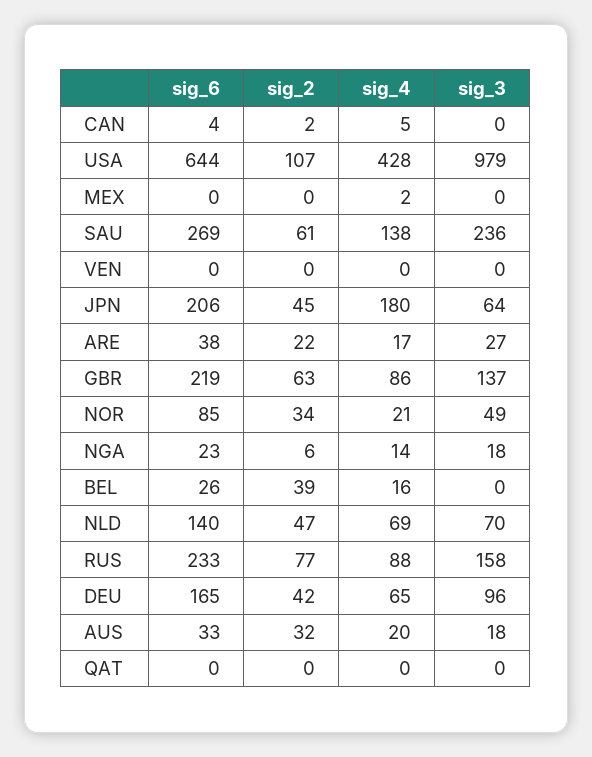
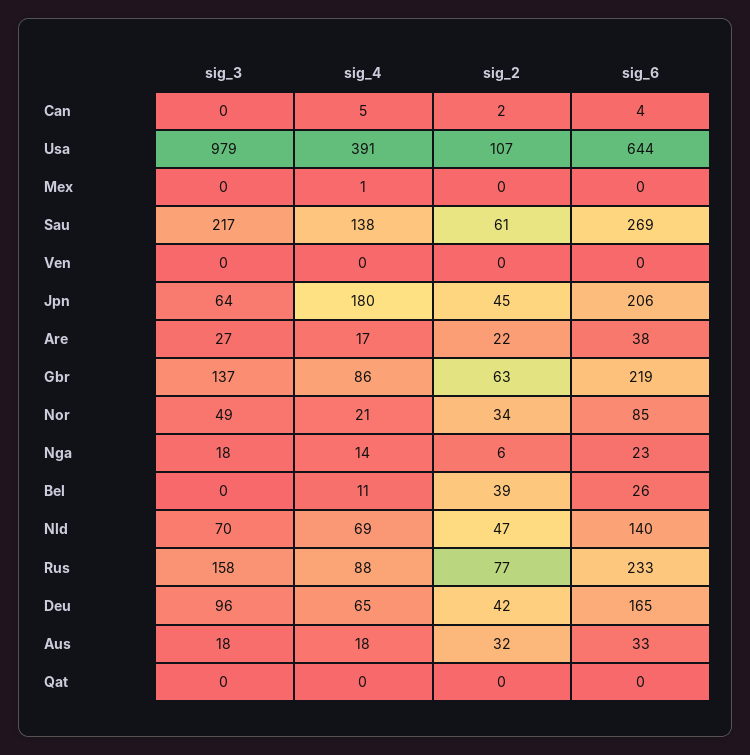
  {
    "sig_6": {
      "CAN": 4,
      "USA": 644,
      "MEX": 0,
      "SAU": 269,
      "VEN": 0,
      "JPN": 206,
      "ARE": 38,
      "GBR": 219,
      "NOR": 85,
      "NGA": 23,
      "BEL": 26,
      "NLD": 140,
      "RUS": 233,
      "DEU": 165,
      "AUS": 33,
      "QAT": 0
    },
    "sig_2": {
      "CAN": 2,
      "USA": 107,
      "MEX": 0,
      "SAU": 61,
      "VEN": 0,
      "JPN": 45,
      "ARE": 22,
      "GBR": 63,
      "NOR": 34,
      "NGA": 6,
      "BEL": 39,
      "NLD": 47,
      "RUS": 77,
      "DEU": 42,
      "AUS": 32,
      "QAT": 0
    },
    "sig_4": {
      "CAN": 5,
-     "USA": 428,
+     "USA": 391,
-     "MEX": 2,
+     "MEX": 1,
      "SAU": 138,
      "VEN": 0,
      "JPN": 180,
      "ARE": 17,
      "GBR": 86,
      "NOR": 21,
      "NGA": 14,
-     "BEL": 16,
+     "BEL": 11,
      "NLD": 69,
      "RUS": 88,
      "DEU": 65,
-     "AUS": 20,
+     "AUS": 18,
      "QAT": 0
    },
    "sig_3": {
      "CAN": 0,
      "USA": 979,
      "MEX": 0,
-     "SAU": 236,
+     "SAU": 217,
      "VEN": 0,
      "JPN": 64,
      "ARE": 27,
      "GBR": 137,
      "NOR": 49,
      "NGA": 18,
      "BEL": 0,
      "NLD": 70,
      "RUS": 158,
      "DEU": 96,
      "AUS": 18,
      "QAT": 0
    }
  }

